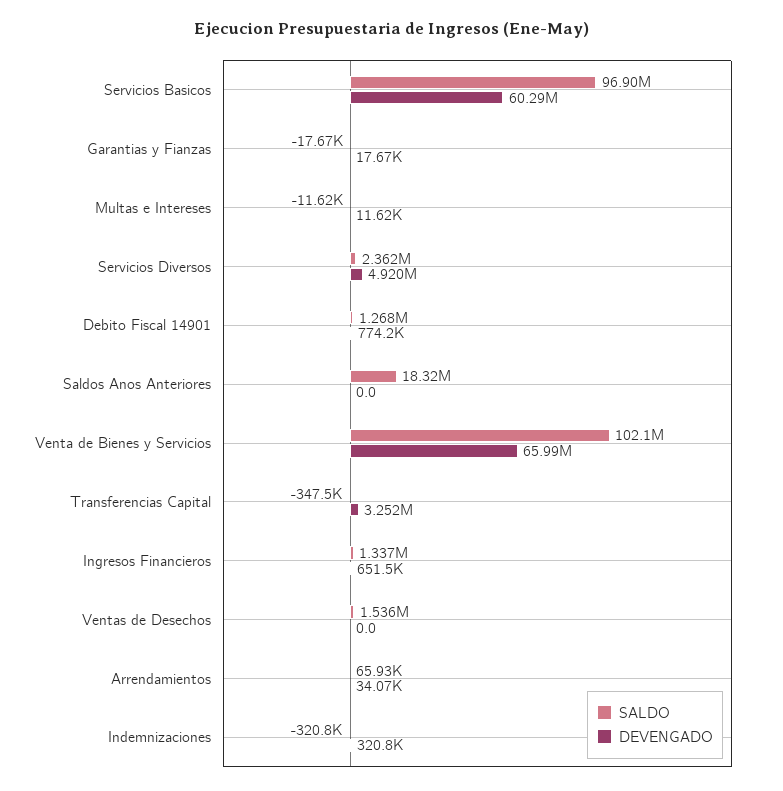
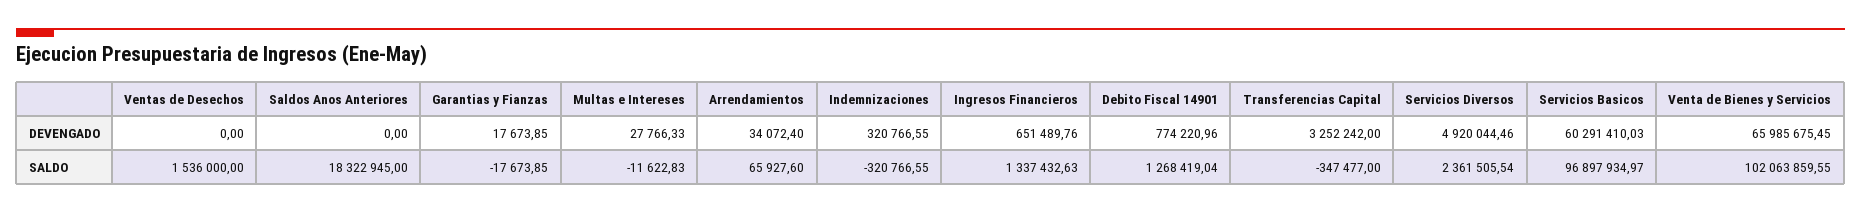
  {
    "SALDO": {
      "Servicios Basicos": 96897934.97,
      "Garantias y Fianzas": -17673.85,
      "Multas e Intereses": -11622.83,
      "Servicios Diversos": 2361505.54,
      "Debito Fiscal 14901": 1268419.04,
      "Saldos Anos Anteriores": 18322945,
      "Venta de Bienes y Servicios": 102063859.55,
      "Transferencias Capital": -347477,
      "Ingresos Financieros": 1337432.63,
      "Ventas de Desechos": 1536000,
      "Arrendamientos": 65927.6,
      "Indemnizaciones": -320766.55
    },
    "DEVENGADO": {
      "Servicios Basicos": 60291410.03,
      "Garantias y Fianzas": 17673.85,
-     "Multas e Intereses": 11620,
+     "Multas e Intereses": 27766.33,
      "Servicios Diversos": 4920044.46,
      "Debito Fiscal 14901": 774220.96,
      "Saldos Anos Anteriores": 0,
      "Venta de Bienes y Servicios": 65985675.45,
      "Transferencias Capital": 3252242,
      "Ingresos Financieros": 651489.76,
      "Ventas de Desechos": 0,
      "Arrendamientos": 34072.4,
      "Indemnizaciones": 320766.55
    }
  }

